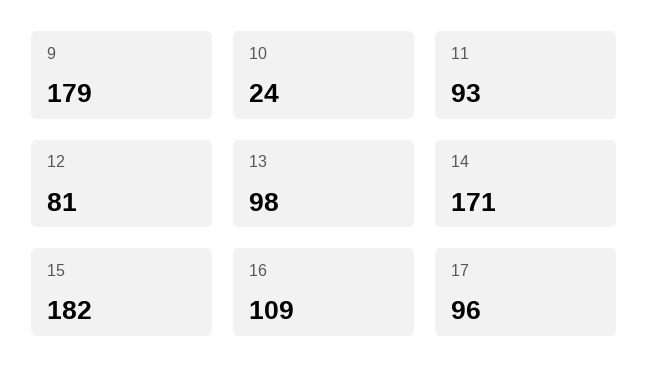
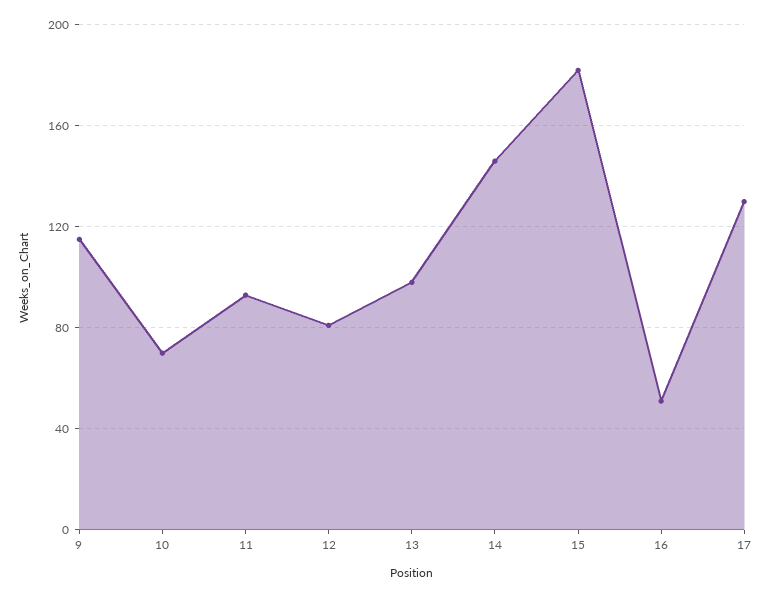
  {
-   "9": 179,
+   "9": 115,
-   "10": 24,
+   "10": 70,
    "11": 93,
    "12": 81,
    "13": 98,
-   "14": 171,
+   "14": 145,
    "15": 182,
-   "16": 109,
+   "16": 50,
-   "17": 96
+   "17": 130
  }

